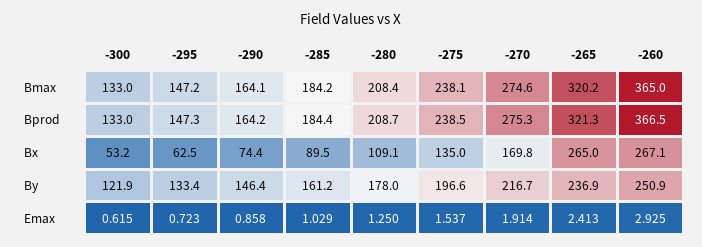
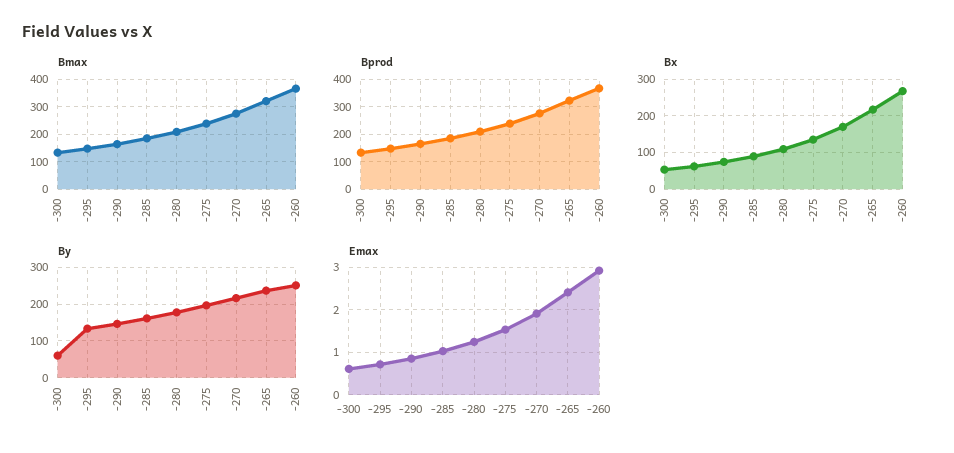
  {
    "Bmax": {
      "-300": 133,
      "-295": 147.2,
      "-290": 164.1,
      "-285": 184.2,
      "-280": 208.4,
      "-275": 238.1,
      "-270": 274.6,
      "-265": 320.2,
      "-260": 365
    },
    "Bprod": {
      "-300": 133,
      "-295": 147.3,
      "-290": 164.2,
      "-285": 184.4,
      "-280": 208.7,
      "-275": 238.5,
      "-270": 275.3,
      "-265": 321.3,
      "-260": 366.5
    },
    "Bx": {
      "-300": 53.2,
      "-295": 62.5,
      "-290": 74.4,
      "-285": 89.5,
      "-280": 109.1,
      "-275": 135,
      "-270": 169.8,
-     "-265": 265,
+     "-265": 220,
      "-260": 267.1
    },
    "By": {
-     "-300": 121.9,
+     "-300": 60,
      "-295": 133.4,
      "-290": 146.4,
      "-285": 161.2,
      "-280": 178,
      "-275": 196.6,
      "-270": 216.7,
      "-265": 236.9,
      "-260": 250.9
    },
    "Emax": {
      "-300": 0.615,
      "-295": 0.723,
      "-290": 0.858,
      "-285": 1.029,
      "-280": 1.25,
      "-275": 1.537,
      "-270": 1.914,
      "-265": 2.413,
      "-260": 2.925
    }
  }

